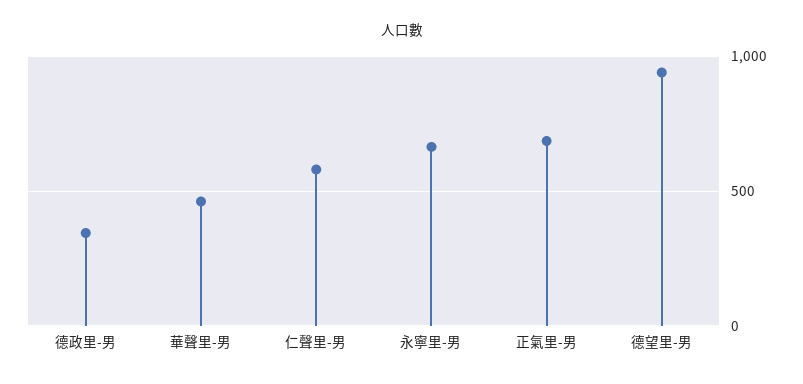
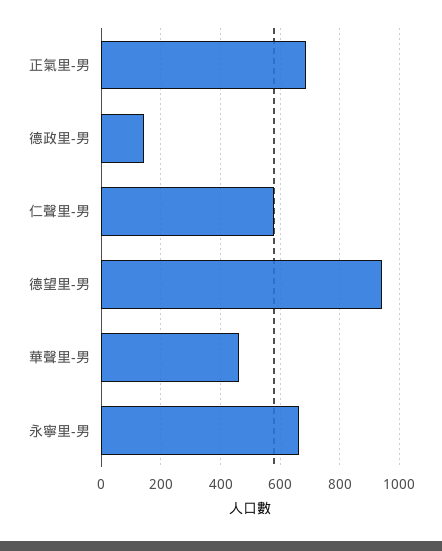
  {
-   "德政里-男": 350,
+   "德政里-男": 150,
    "華聲里-男": 450,
    "仁聲里-男": 575,
    "永寧里-男": 675,
    "正氣里-男": 675,
    "德望里-男": 950
  }

